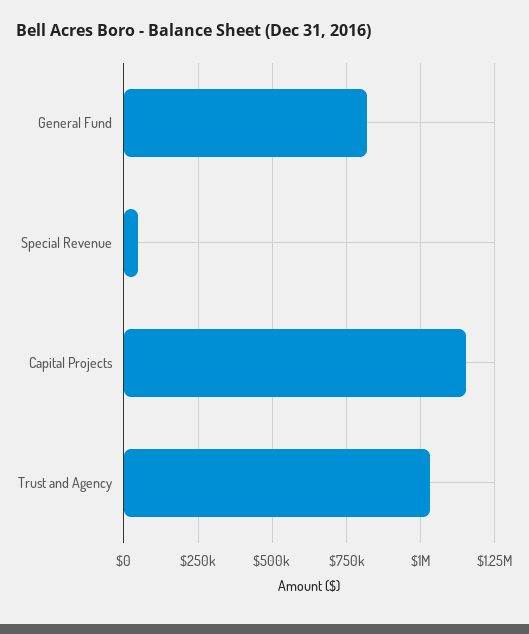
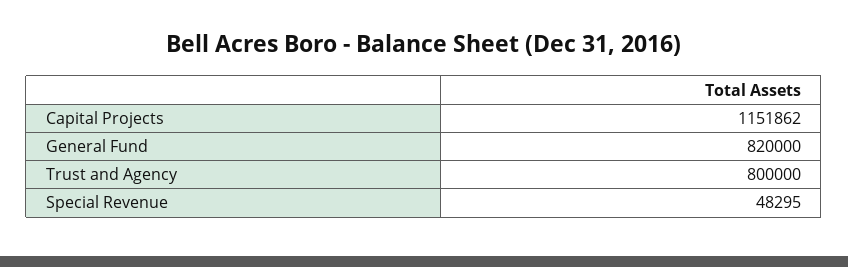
  {
    "General Fund": 820000,
    "Special Revenue": 48295,
    "Capital Projects": 1151862,
-   "Trust and Agency": 1025000
+   "Trust and Agency": 800000
  }

